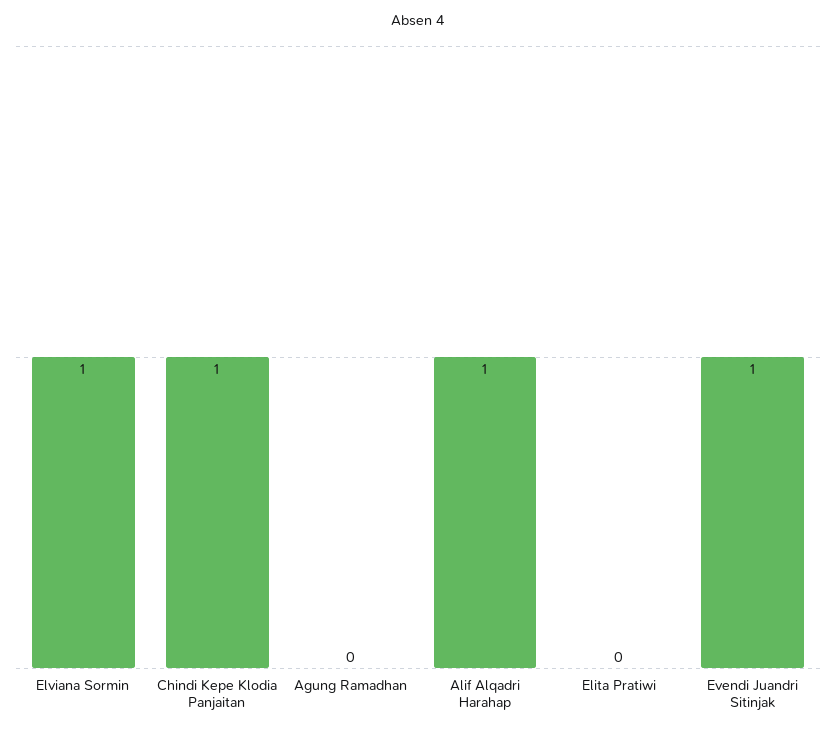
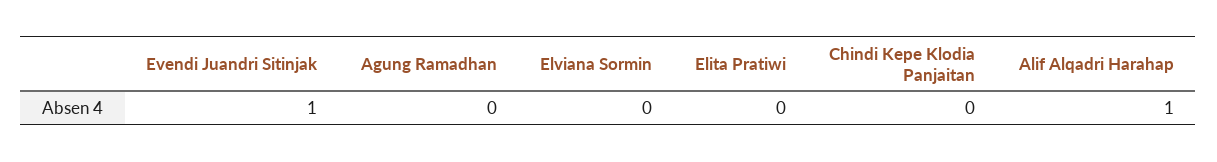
  {
-   "Elviana Sormin": 1,
+   "Elviana Sormin": 0,
-   "Chindi Kepe Klodia Panjaitan": 1,
+   "Chindi Kepe Klodia Panjaitan": 0,
    "Agung Ramadhan": 0,
    "Alif Alqadri Harahap": 1,
    "Elita Pratiwi": 0,
    "Evendi Juandri Sitinjak": 1
  }

